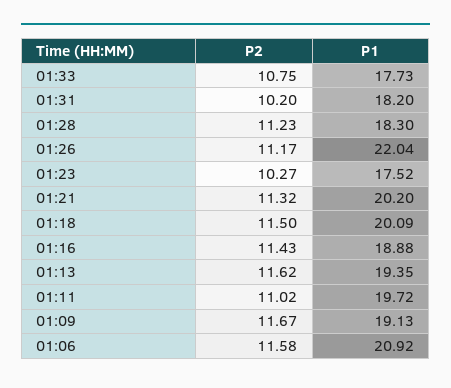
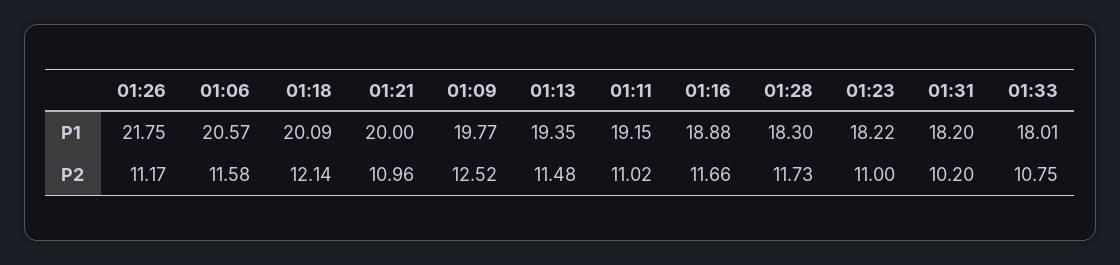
  {
    "P2": {
      "01:33": 10.75,
      "01:31": 10.2,
-     "01:28": 11.23,
+     "01:28": 11.73,
      "01:26": 11.17,
-     "01:23": 10.27,
+     "01:23": 11,
-     "01:21": 11.32,
+     "01:21": 10.96,
-     "01:18": 11.5,
+     "01:18": 12.14,
-     "01:16": 11.43,
+     "01:16": 11.66,
-     "01:13": 11.62,
+     "01:13": 11.48,
      "01:11": 11.02,
-     "01:09": 11.67,
+     "01:09": 12.52,
      "01:06": 11.58
    },
    "P1": {
-     "01:33": 17.73,
+     "01:33": 18.01,
      "01:31": 18.2,
      "01:28": 18.3,
-     "01:26": 22.04,
+     "01:26": 21.75,
-     "01:23": 17.52,
+     "01:23": 18.22,
-     "01:21": 20.2,
+     "01:21": 20,
      "01:18": 20.09,
      "01:16": 18.88,
      "01:13": 19.35,
-     "01:11": 19.72,
+     "01:11": 19.15,
-     "01:09": 19.13,
+     "01:09": 19.77,
-     "01:06": 20.92
+     "01:06": 20.57
    }
  }

